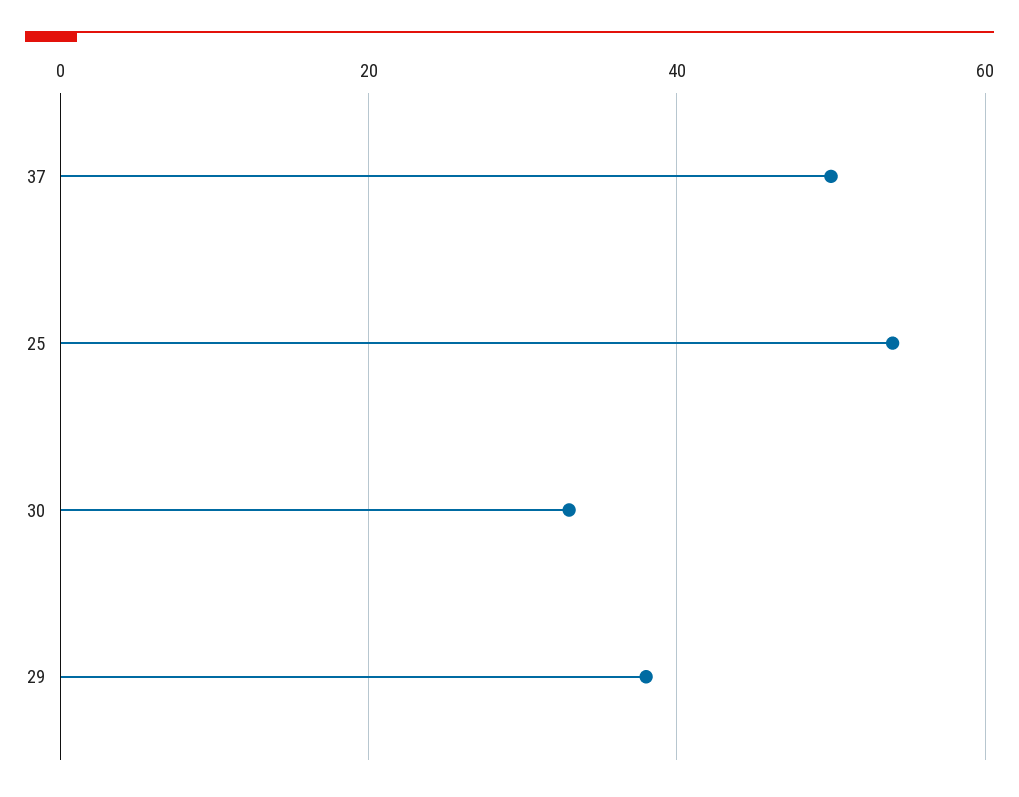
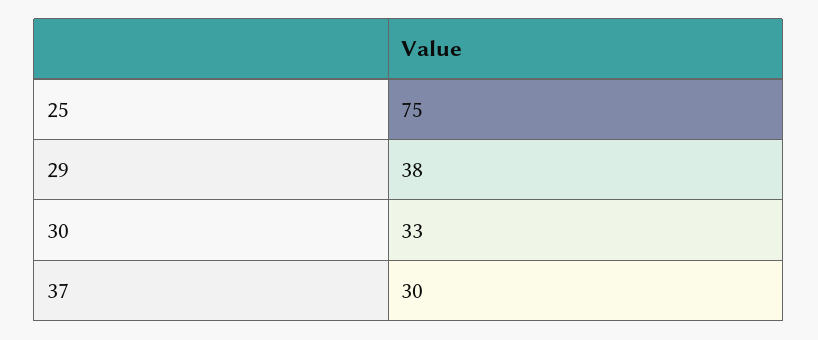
  {
-   "37": 50,
+   "37": 30,
-   "25": 55,
+   "25": 75,
    "30": 33,
    "29": 38
  }

